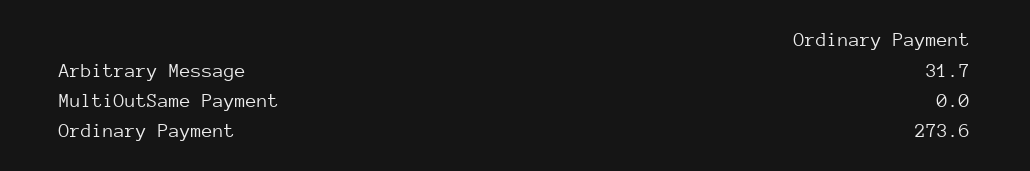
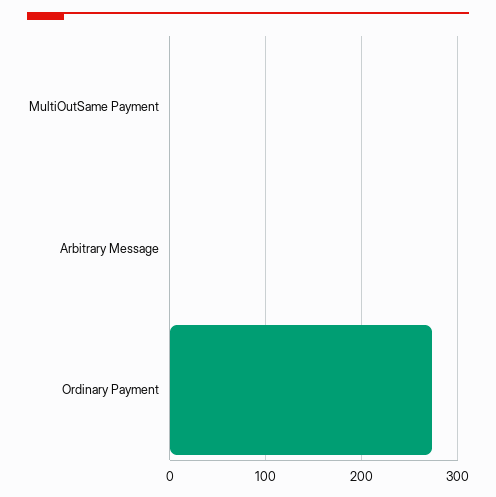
  {
-   "Arbitrary Message": 31.7,
+   "Arbitrary Message": 0,
    "MultiOutSame Payment": 0,
    "Ordinary Payment": 273.6
  }

